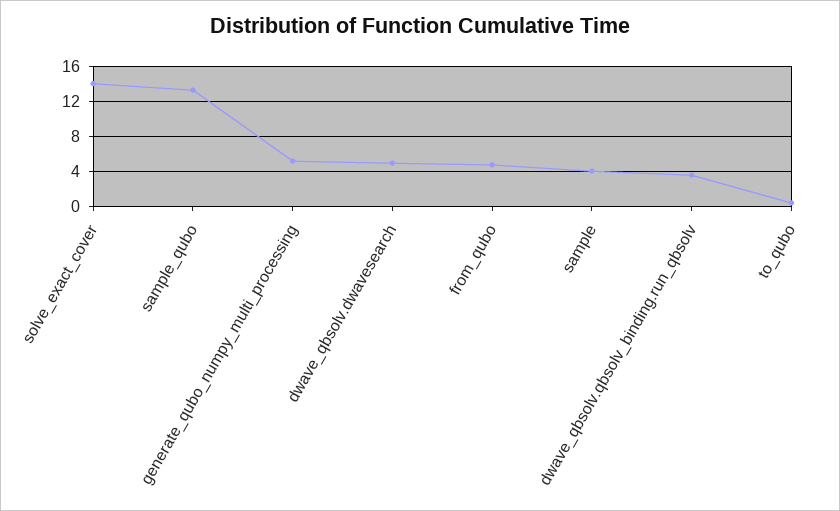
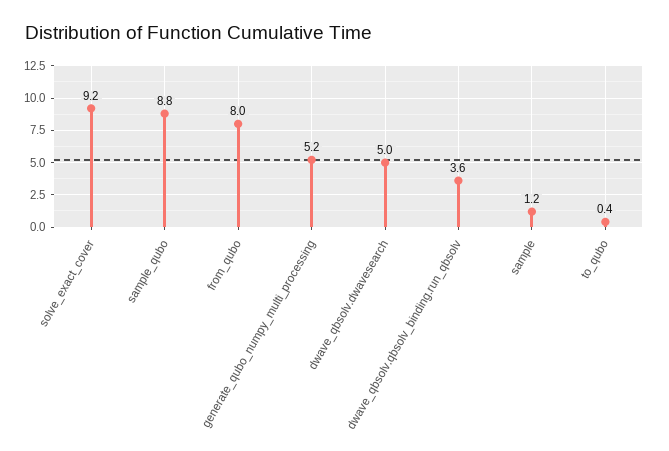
  {
-   "solve_exact_cover": 14,
+   "solve_exact_cover": 9.2,
-   "sample_qubo": 13,
+   "sample_qubo": 8.8,
    "generate_qubo_numpy_multi_processing": 5.2,
    "dwave_qbsolv.dwavesearch": 5,
-   "from_qubo": 5,
+   "from_qubo": 8,
-   "sample": 4,
+   "sample": 1.2,
    "dwave_qbsolv.qbsolv_binding.run_qbsolv": 3.6,
    "to_qubo": 0.4
  }

